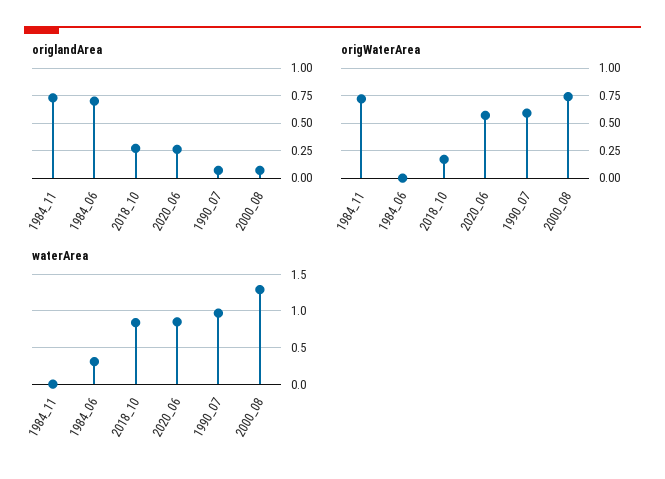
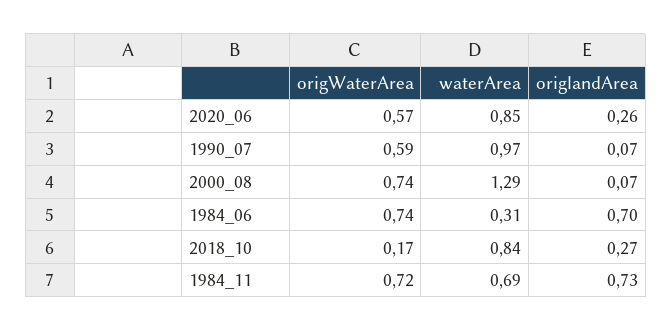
  {
    "origlandArea": {
      "1984_11": 0.73,
      "1984_06": 0.7,
      "2018_10": 0.27,
      "2020_06": 0.26,
      "1990_07": 0.07,
      "2000_08": 0.07
    },
    "origWaterArea": {
      "1984_11": 0.72,
-     "1984_06": 0,
+     "1984_06": 0.74,
      "2018_10": 0.17,
      "2020_06": 0.57,
      "1990_07": 0.59,
      "2000_08": 0.74
    },
    "waterArea": {
-     "1984_11": 0,
+     "1984_11": 0.69,
      "1984_06": 0.31,
      "2018_10": 0.84,
      "2020_06": 0.85,
      "1990_07": 0.97,
      "2000_08": 1.29
    }
  }

